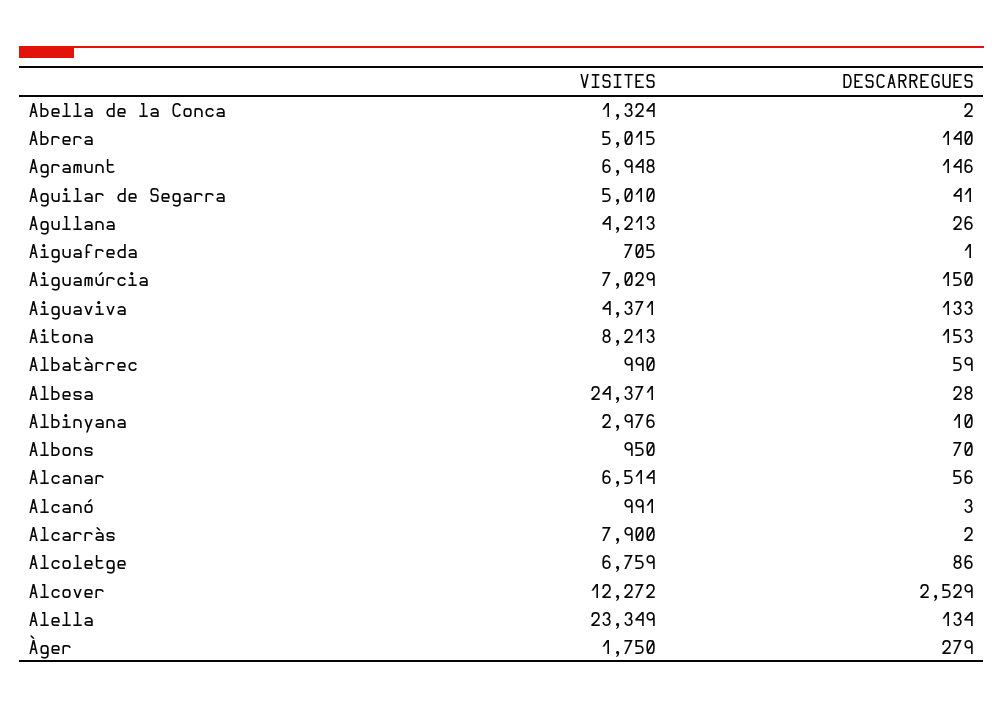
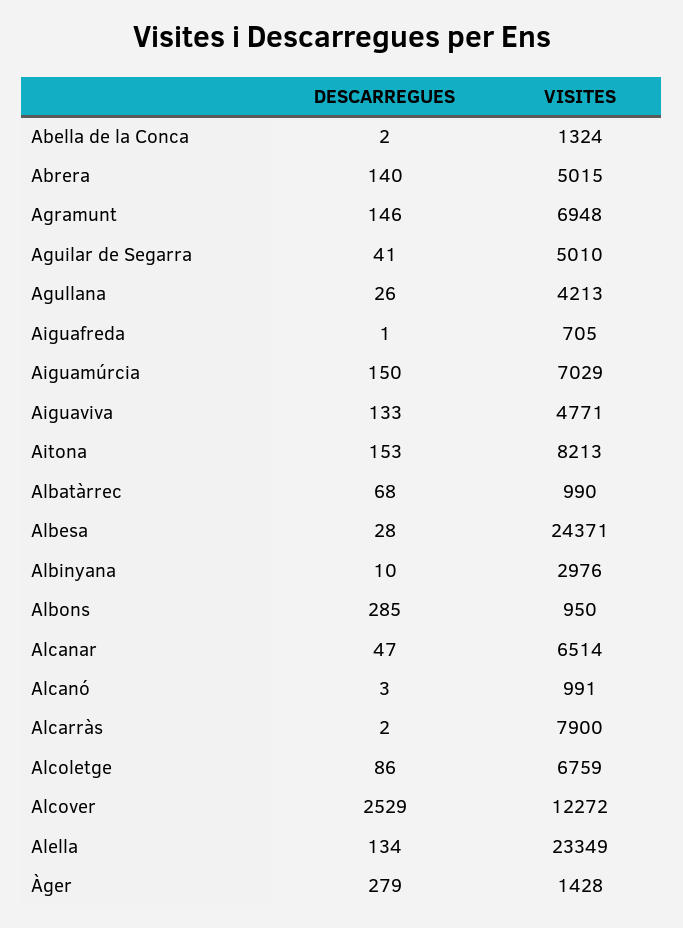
  {
    "VISITES": {
      "Abella de la Conca": 1324,
      "Abrera": 5015,
      "Agramunt": 6948,
      "Aguilar de Segarra": 5010,
      "Agullana": 4213,
      "Aiguafreda": 705,
      "Aiguamúrcia": 7029,
-     "Aiguaviva": 4371,
+     "Aiguaviva": 4771,
      "Aitona": 8213,
      "Albatàrrec": 990,
      "Albesa": 24371,
      "Albinyana": 2976,
      "Albons": 950,
      "Alcanar": 6514,
      "Alcanó": 991,
      "Alcarràs": 7900,
      "Alcoletge": 6759,
      "Alcover": 12272,
      "Alella": 23349,
-     "Àger": 1750
+     "Àger": 1428
    },
    "DESCARREGUES": {
      "Abella de la Conca": 2,
      "Abrera": 140,
      "Agramunt": 146,
      "Aguilar de Segarra": 41,
      "Agullana": 26,
      "Aiguafreda": 1,
      "Aiguamúrcia": 150,
      "Aiguaviva": 133,
      "Aitona": 153,
-     "Albatàrrec": 59,
+     "Albatàrrec": 68,
      "Albesa": 28,
      "Albinyana": 10,
-     "Albons": 70,
+     "Albons": 285,
-     "Alcanar": 56,
+     "Alcanar": 47,
      "Alcanó": 3,
      "Alcarràs": 2,
      "Alcoletge": 86,
      "Alcover": 2529,
      "Alella": 134,
      "Àger": 279
    }
  }

